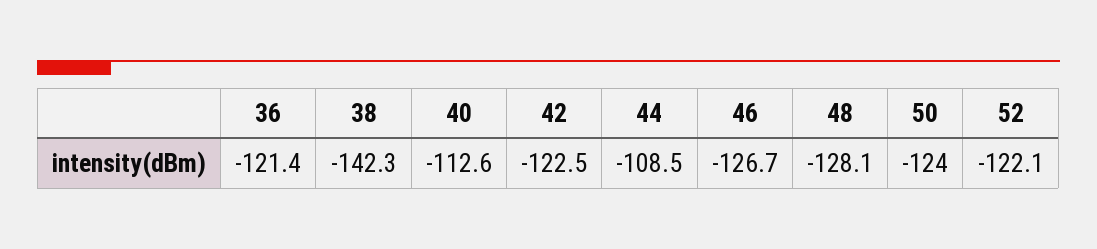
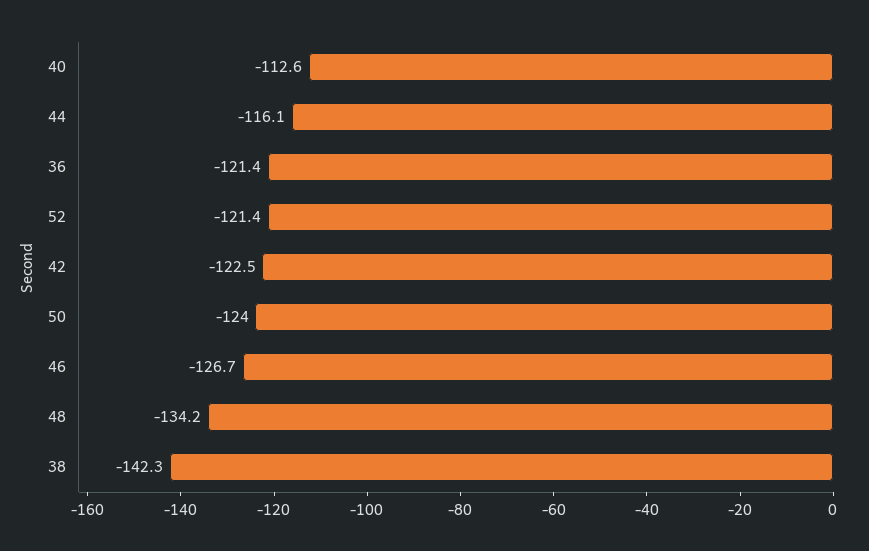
  {
    "36": -121.4,
    "38": -142.3,
    "40": -112.6,
    "42": -122.5,
-   "44": -108.5,
+   "44": -116.1,
    "46": -126.7,
-   "48": -128.1,
+   "48": -134.2,
    "50": -124,
-   "52": -122.1
+   "52": -121.4
  }

